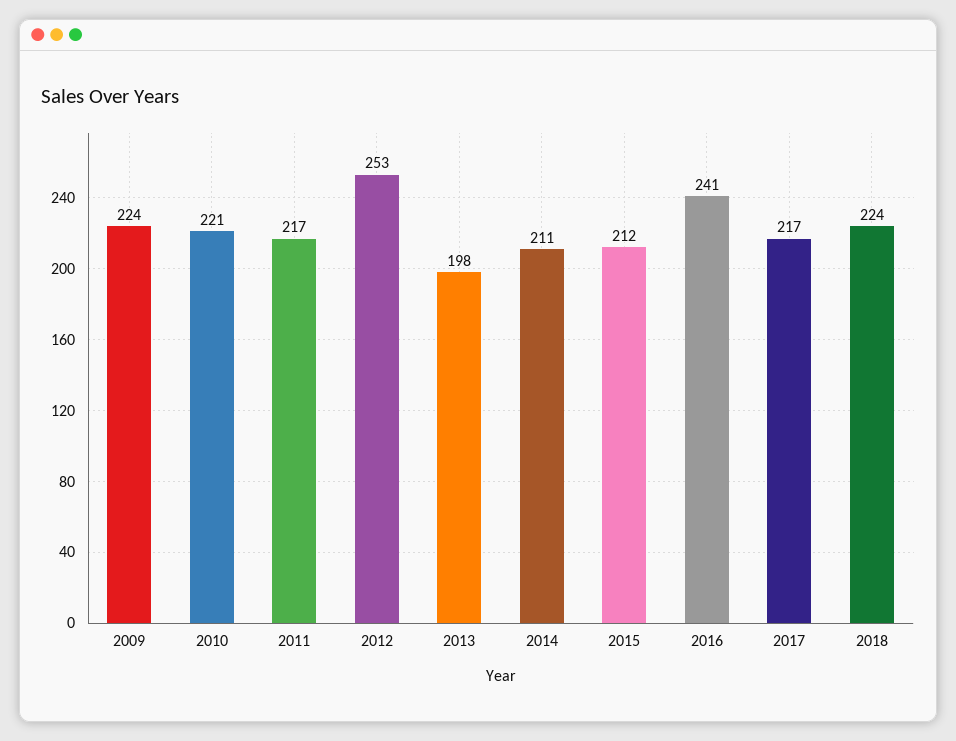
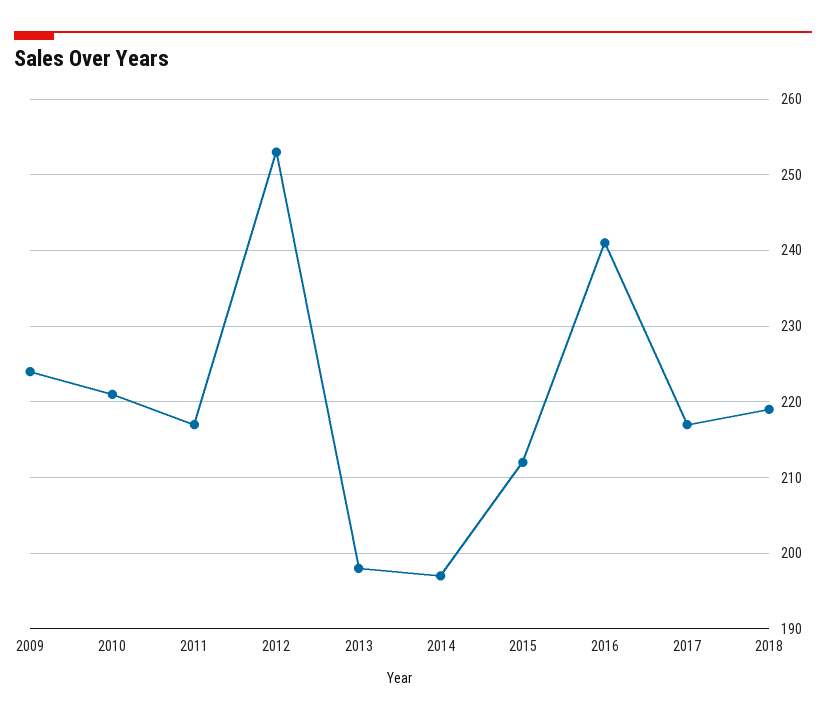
  {
    "2009": 224,
    "2010": 221,
    "2011": 217,
    "2012": 253,
    "2013": 198,
-   "2014": 211,
+   "2014": 197,
    "2015": 212,
    "2016": 241,
    "2017": 217,
-   "2018": 224
+   "2018": 219
  }

